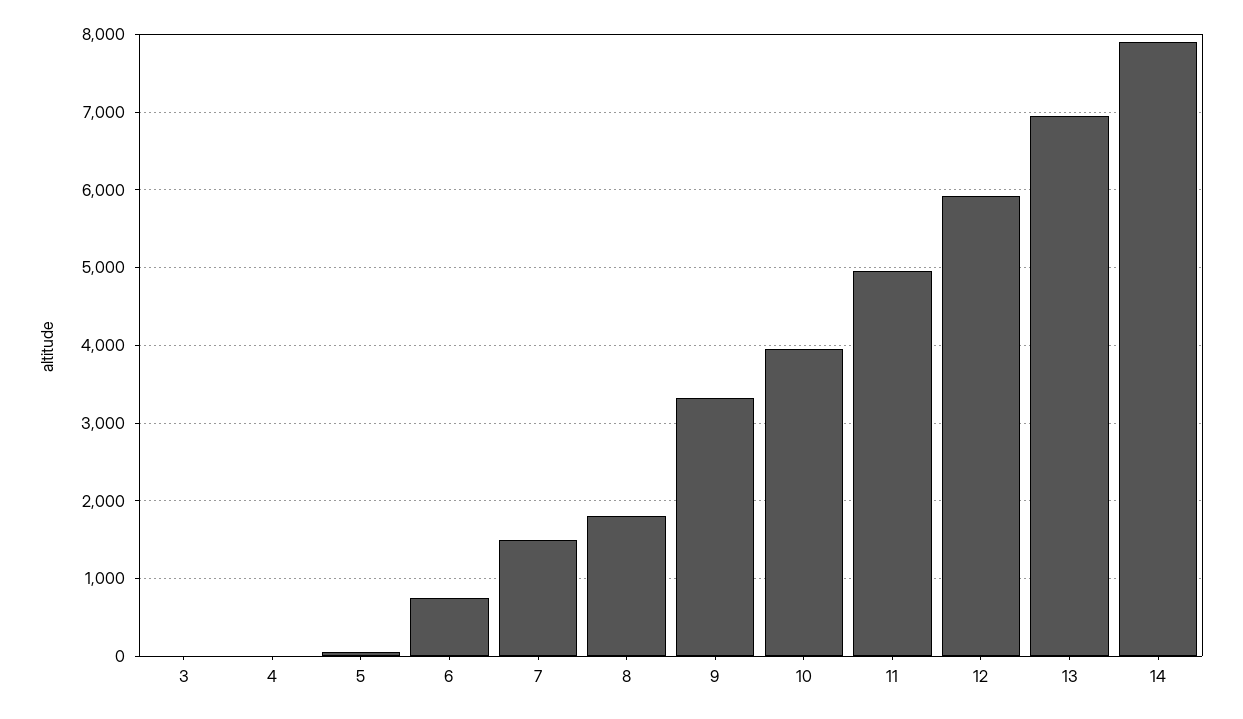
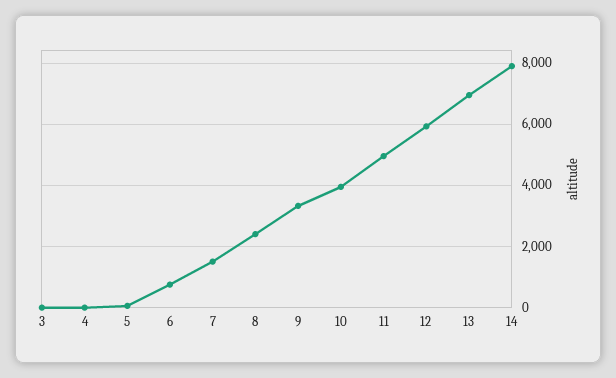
  {
    "3": 0,
    "4": 0,
    "5": 100,
    "6": 800,
    "7": 1500,
-   "8": 1800,
+   "8": 2400,
    "9": 3300,
    "10": 4000,
    "11": 5000,
    "12": 5900,
    "13": 7000,
    "14": 7900
  }

